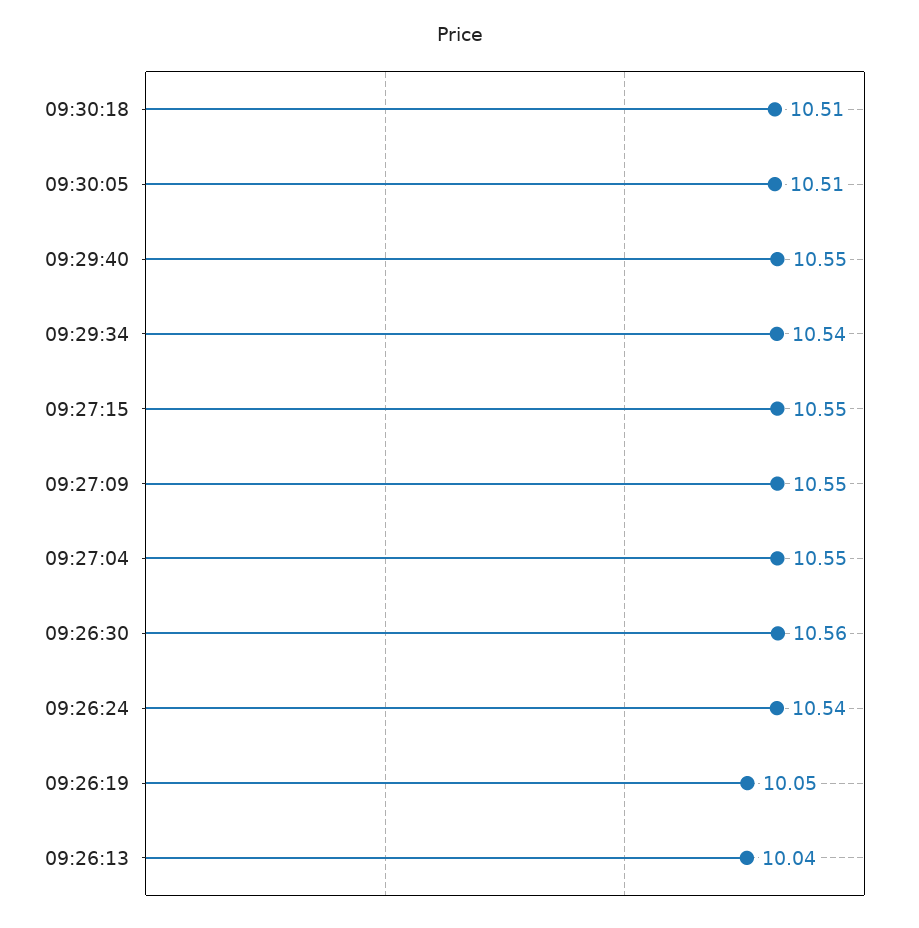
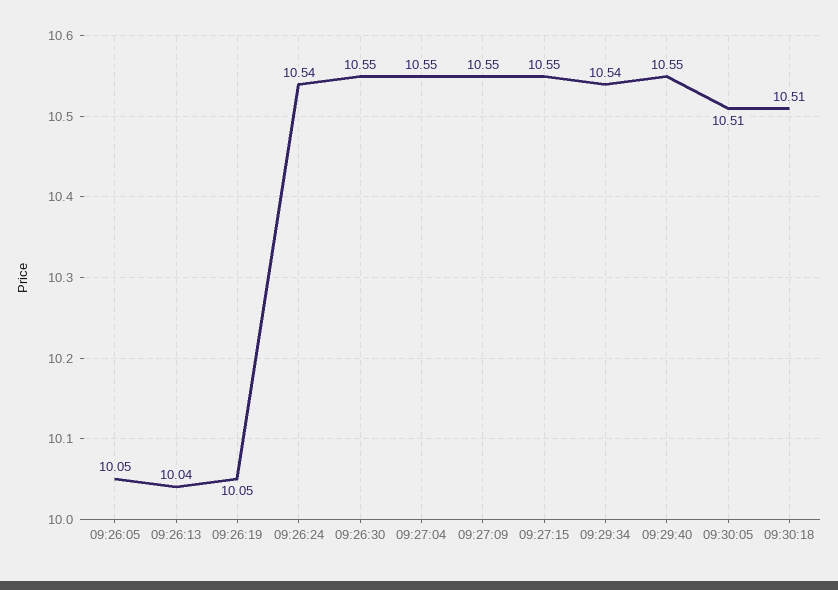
  {
    "09:30:18": 10.51,
    "09:30:05": 10.51,
    "09:29:40": 10.55,
    "09:29:34": 10.54,
    "09:27:15": 10.55,
    "09:27:09": 10.55,
    "09:27:04": 10.55,
-   "09:26:30": 10.56,
+   "09:26:30": 10.55,
    "09:26:24": 10.54,
    "09:26:19": 10.05,
-   "09:26:13": 10.04
+   "09:26:13": 10.04,
+   "09:26:05": 10.05
  }

